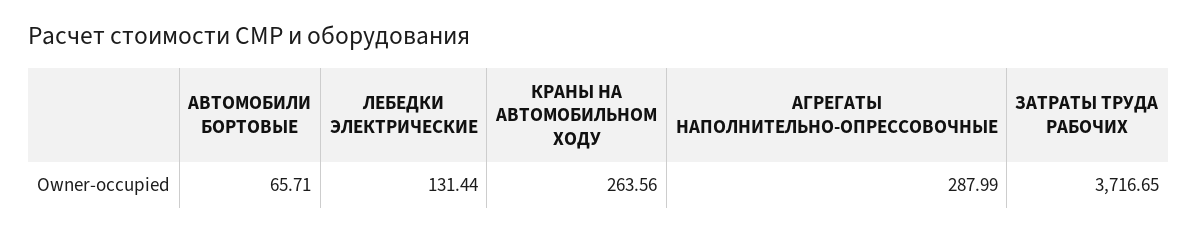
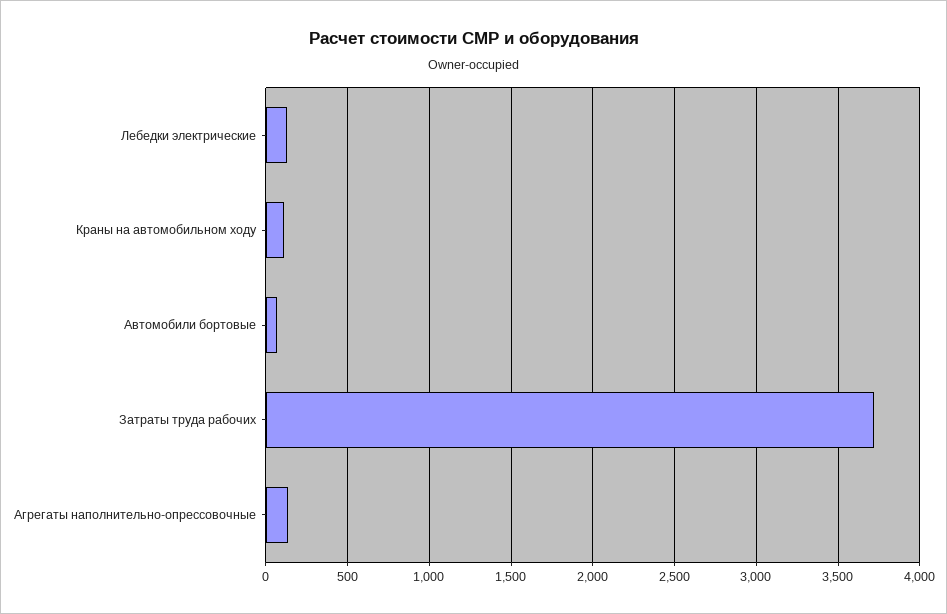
  {
    "АВТОМОБИЛИ БОРТОВЫЕ": 65.71,
    "ЛЕБЕДКИ ЭЛЕКТРИЧЕСКИЕ": 131.44,
-   "КРАНЫ НА АВТОМОБИЛЬНОМ ХОДУ": 263.56,
+   "КРАНЫ НА АВТОМОБИЛЬНОМ ХОДУ": 100,
-   "АГРЕГАТЫ НАПОЛНИТЕЛЬНО-ОПРЕССОВОЧНЫЕ": 287.99,
+   "АГРЕГАТЫ НАПОЛНИТЕЛЬНО-ОПРЕССОВОЧНЫЕ": 150,
    "ЗАТРАТЫ ТРУДА РАБОЧИХ": 3716.65
  }

